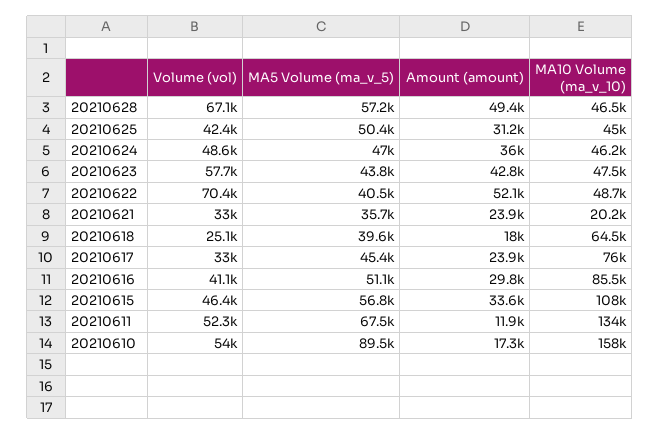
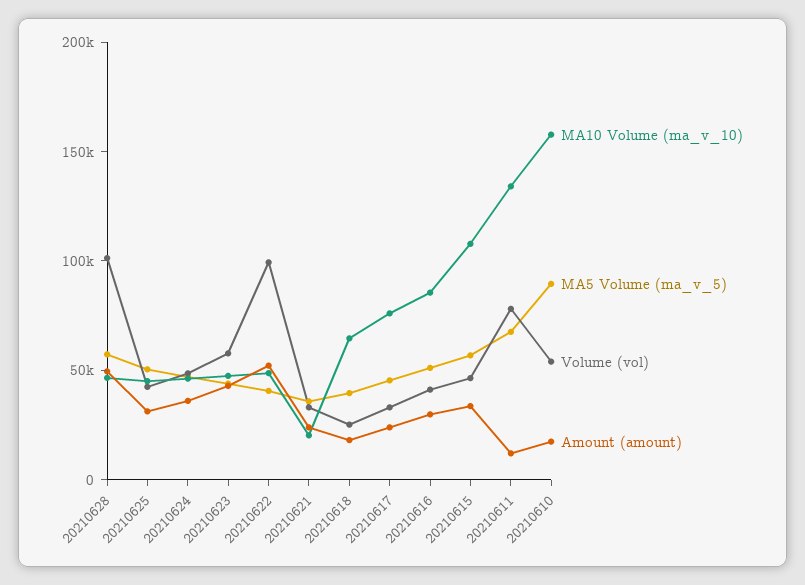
  {
    "Volume (vol)": {
-     "20210628": 67100,
+     "20210628": 100000,
      "20210625": 42400,
      "20210624": 48600,
      "20210623": 57700,
-     "20210622": 70400,
+     "20210622": 100000,
      "20210621": 33000,
      "20210618": 25100,
      "20210617": 33000,
      "20210616": 41100,
      "20210615": 46400,
-     "20210611": 52300,
+     "20210611": 80000,
      "20210610": 54000
    },
    "MA5 Volume (ma_v_5)": {
      "20210628": 57200,
      "20210625": 50400,
      "20210624": 47000,
      "20210623": 43800,
      "20210622": 40500,
      "20210621": 35700,
      "20210618": 39600,
      "20210617": 45400,
      "20210616": 51100,
      "20210615": 56800,
      "20210611": 67500,
      "20210610": 89500
    },
    "Amount (amount)": {
      "20210628": 49400,
      "20210625": 31200,
      "20210624": 36000,
      "20210623": 42800,
      "20210622": 52100,
      "20210621": 23900,
      "20210618": 18000,
      "20210617": 23900,
      "20210616": 29800,
      "20210615": 33600,
      "20210611": 11900,
      "20210610": 17300
    },
    "MA10 Volume (ma_v_10)": {
      "20210628": 46500,
      "20210625": 45000,
      "20210624": 46200,
      "20210623": 47500,
      "20210622": 48700,
      "20210621": 20200,
      "20210618": 64500,
      "20210617": 76000,
      "20210616": 85500,
      "20210615": 108000,
      "20210611": 134000,
      "20210610": 158000
    }
  }

